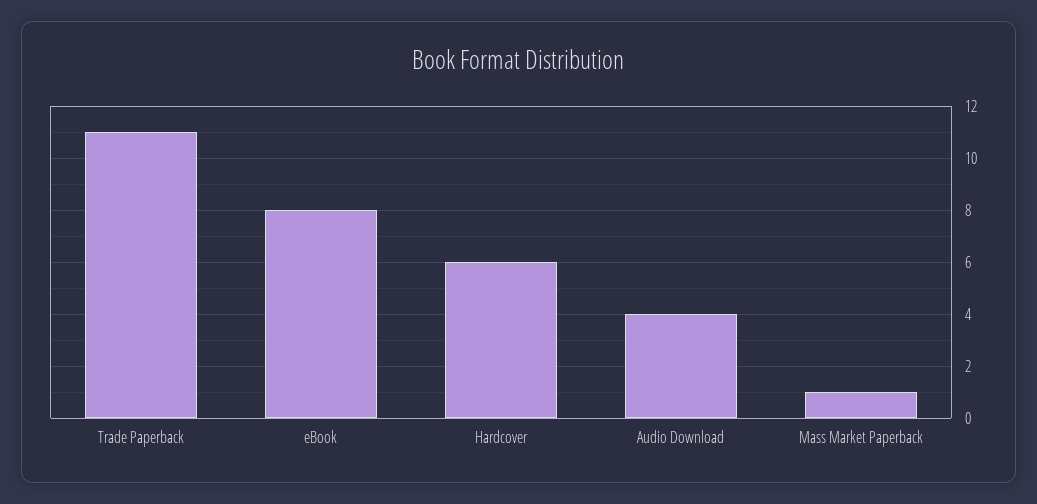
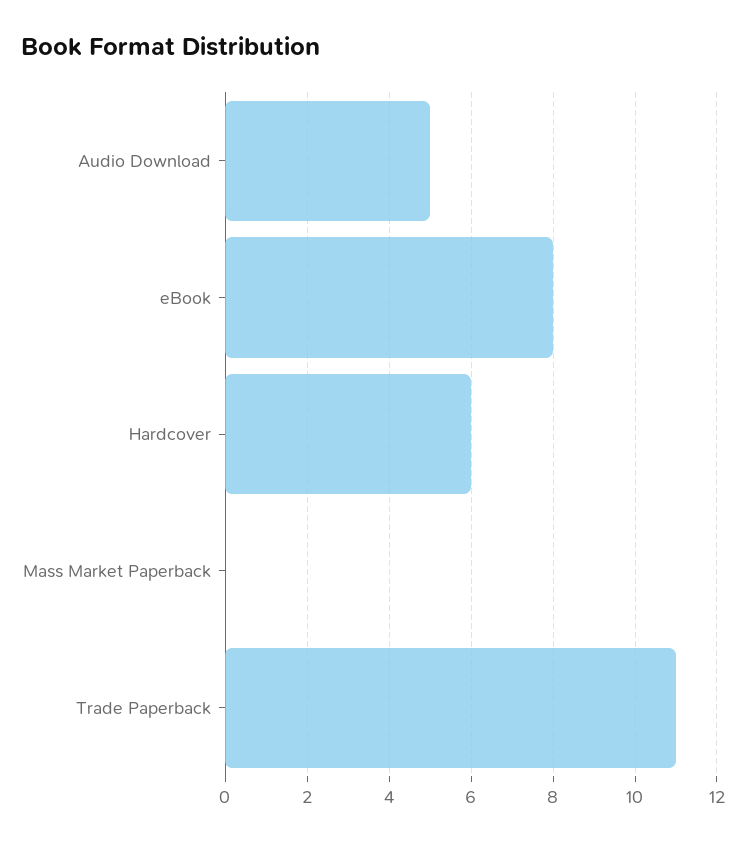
  {
    "Trade Paperback": 11,
    "eBook": 8,
    "Hardcover": 6,
-   "Audio Download": 4,
+   "Audio Download": 5,
-   "Mass Market Paperback": 1
+   "Mass Market Paperback": 0
  }

